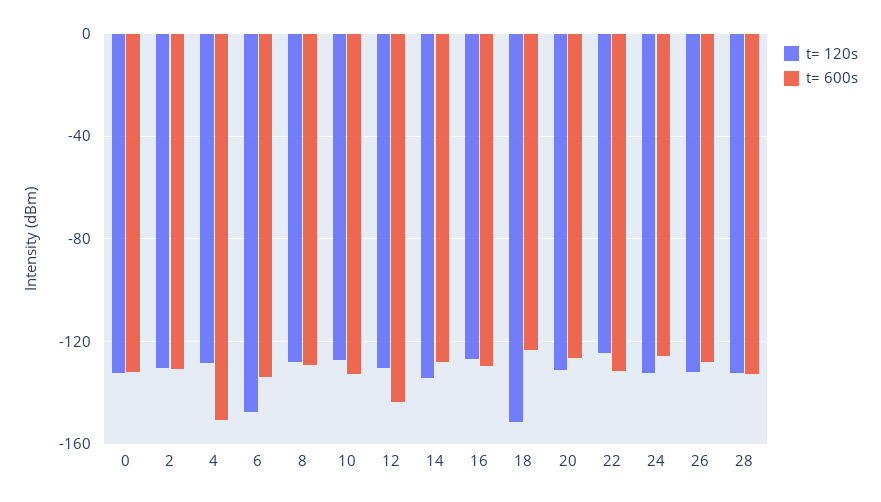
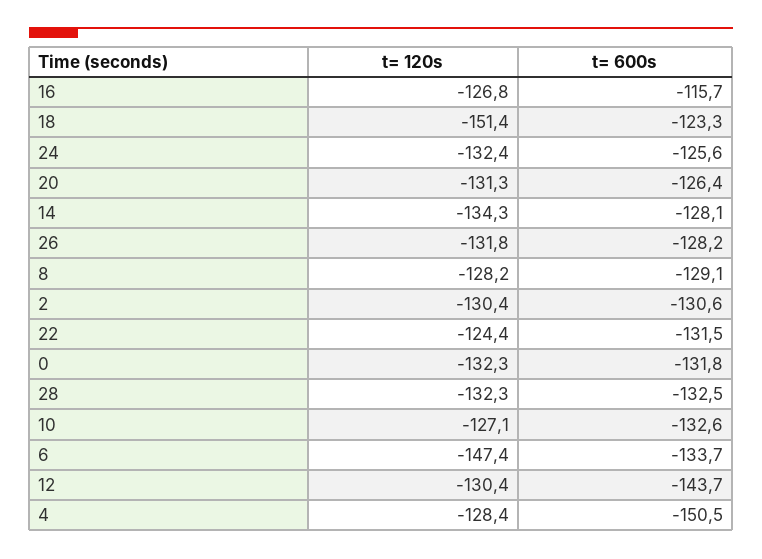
  {
    "t= 120s": {
      "0": -132.3,
      "2": -130.4,
      "4": -128.4,
      "6": -147.4,
      "8": -128.2,
      "10": -127.1,
      "12": -130.4,
      "14": -134.3,
      "16": -126.8,
      "18": -151.4,
      "20": -131.3,
      "22": -124.4,
      "24": -132.4,
      "26": -131.8,
      "28": -132.3
    },
    "t= 600s": {
      "0": -131.8,
      "2": -130.6,
      "4": -150.5,
      "6": -133.7,
      "8": -129.1,
      "10": -132.6,
      "12": -143.7,
      "14": -128.1,
-     "16": -130,
+     "16": -115.7,
      "18": -123.3,
      "20": -126.4,
      "22": -131.5,
      "24": -125.6,
      "26": -128.2,
      "28": -132.5
    }
  }

